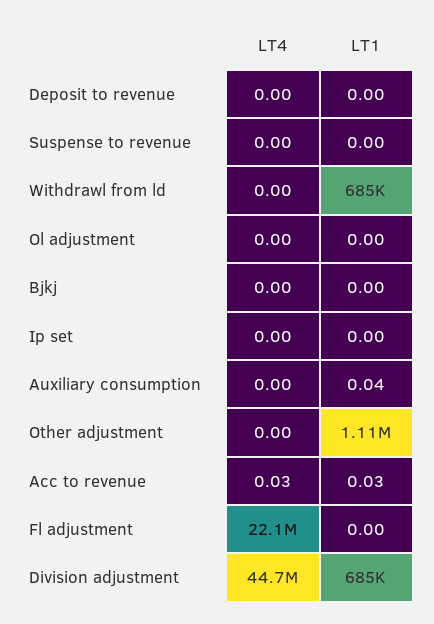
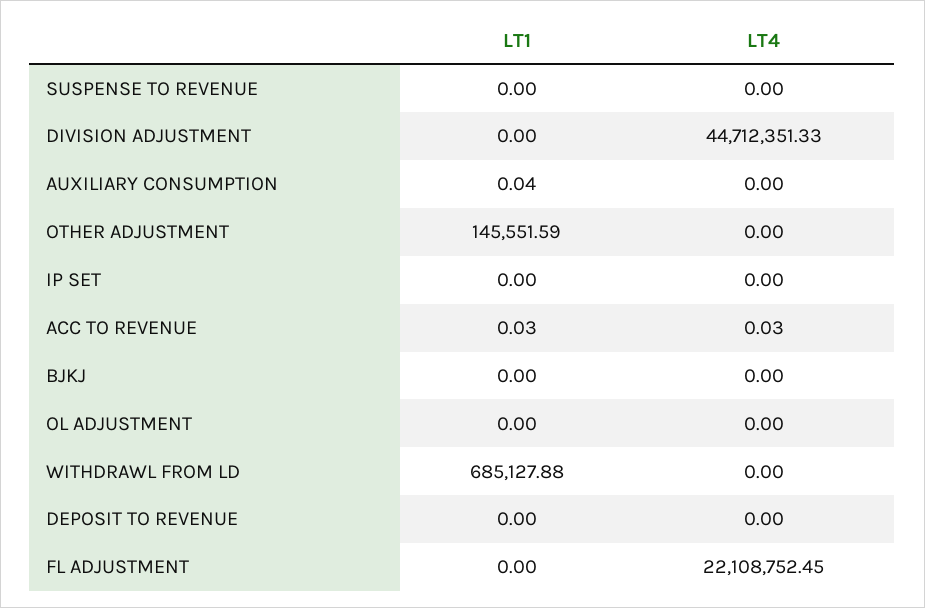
  {
    "LT4": {
      "Deposit to revenue": 0,
      "Suspense to revenue": 0,
      "Withdrawl from ld": 0,
      "Ol adjustment": 0,
      "Bjkj": 0,
      "Ip set": 0,
      "Auxiliary consumption": 0,
      "Other adjustment": 0,
      "Acc to revenue": 0.03,
      "Fl adjustment": 22108752.45,
      "Division adjustment": 44712351.33
    },
    "LT1": {
      "Deposit to revenue": 0,
      "Suspense to revenue": 0,
      "Withdrawl from ld": 685127.88,
      "Ol adjustment": 0,
      "Bjkj": 0,
      "Ip set": 0,
      "Auxiliary consumption": 0.04,
-     "Other adjustment": 1110000,
+     "Other adjustment": 145551.59,
      "Acc to revenue": 0.03,
      "Fl adjustment": 0,
-     "Division adjustment": 685000
+     "Division adjustment": 0
    }
  }

